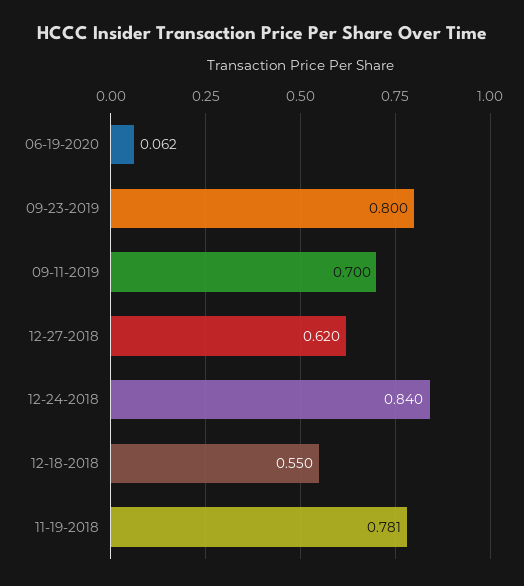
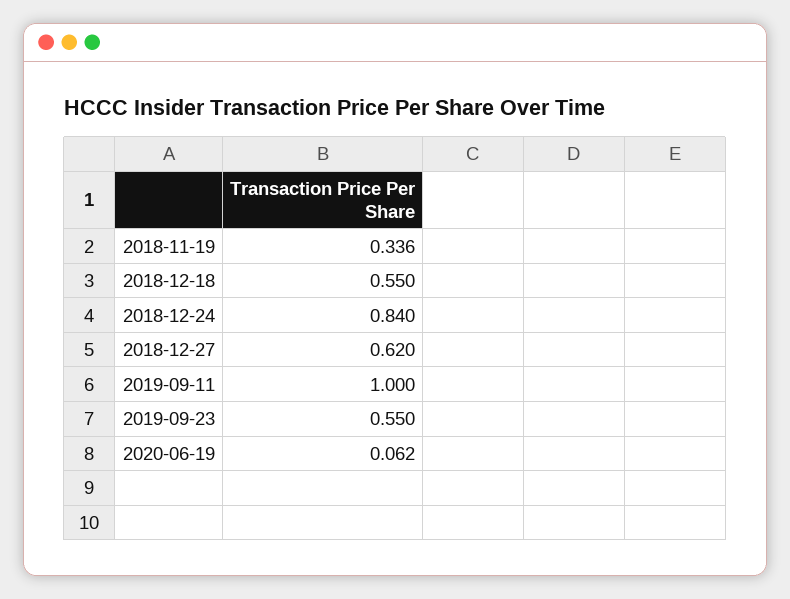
  {
    "06-19-2020": 0.062,
-   "09-23-2019": 0.8,
+   "09-23-2019": 0.55,
-   "09-11-2019": 0.7,
+   "09-11-2019": 1,
    "12-27-2018": 0.62,
    "12-24-2018": 0.84,
    "12-18-2018": 0.55,
-   "11-19-2018": 0.781
+   "11-19-2018": 0.336
  }

